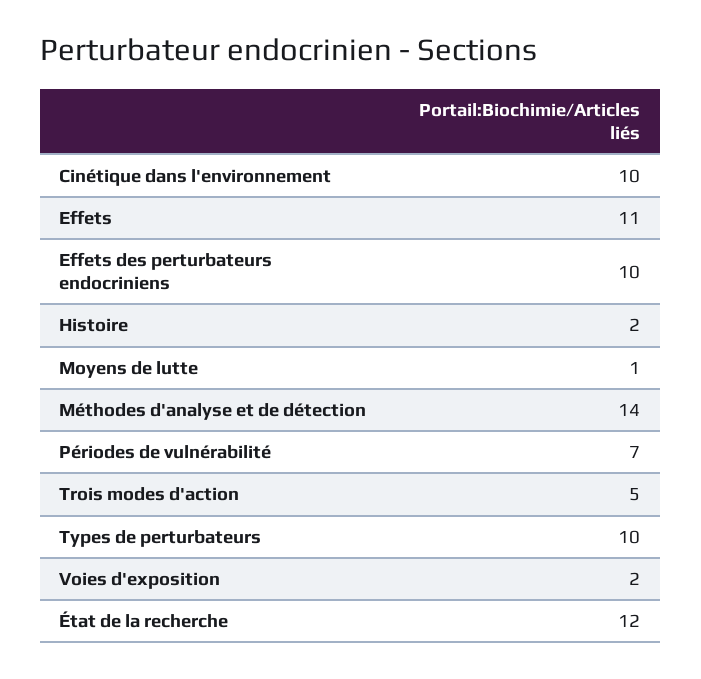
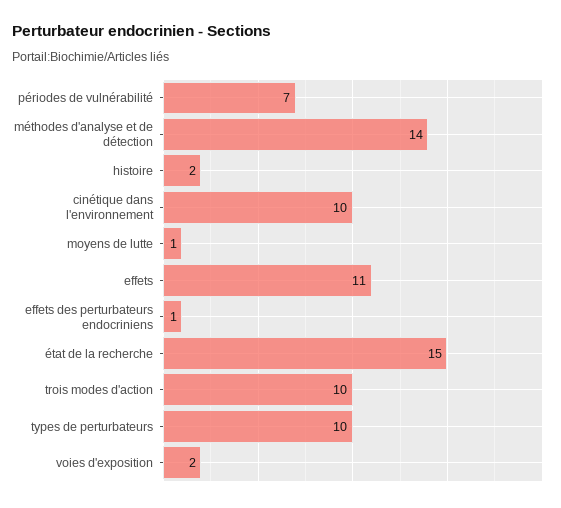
  {
    "Cinétique dans l'environnement": 10,
    "Effets": 11,
-   "Effets des perturbateurs endocriniens": 10,
+   "Effets des perturbateurs endocriniens": 1,
    "Histoire": 2,
    "Moyens de lutte": 1,
    "Méthodes d'analyse et de détection": 14,
    "Périodes de vulnérabilité": 7,
-   "Trois modes d'action": 5,
+   "Trois modes d'action": 10,
    "Types de perturbateurs": 10,
    "Voies d'exposition": 2,
-   "État de la recherche": 12
+   "État de la recherche": 15
  }

